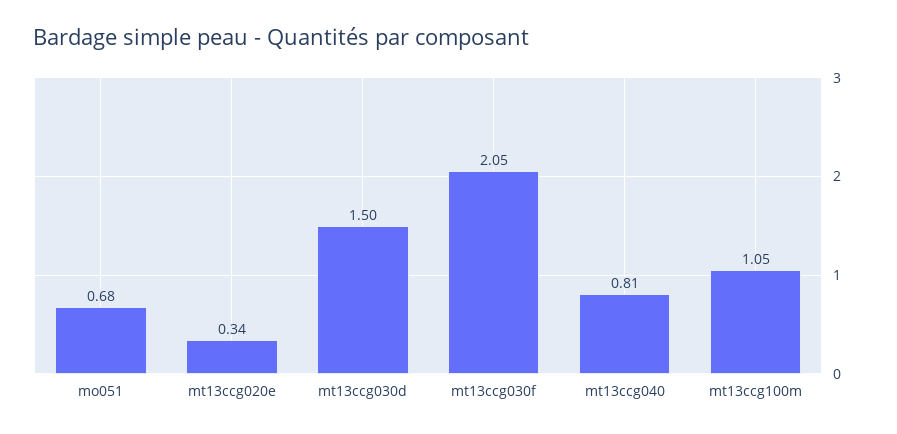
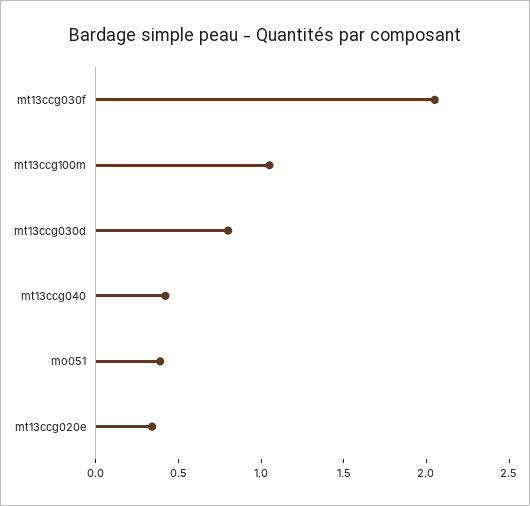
  {
-   "mo051": 0.68,
+   "mo051": 0.4,
    "mt13ccg020e": 0.34,
-   "mt13ccg030d": 1.5,
+   "mt13ccg030d": 0.8,
    "mt13ccg030f": 2.05,
-   "mt13ccg040": 0.81,
+   "mt13ccg040": 0.4,
    "mt13ccg100m": 1.05
  }

